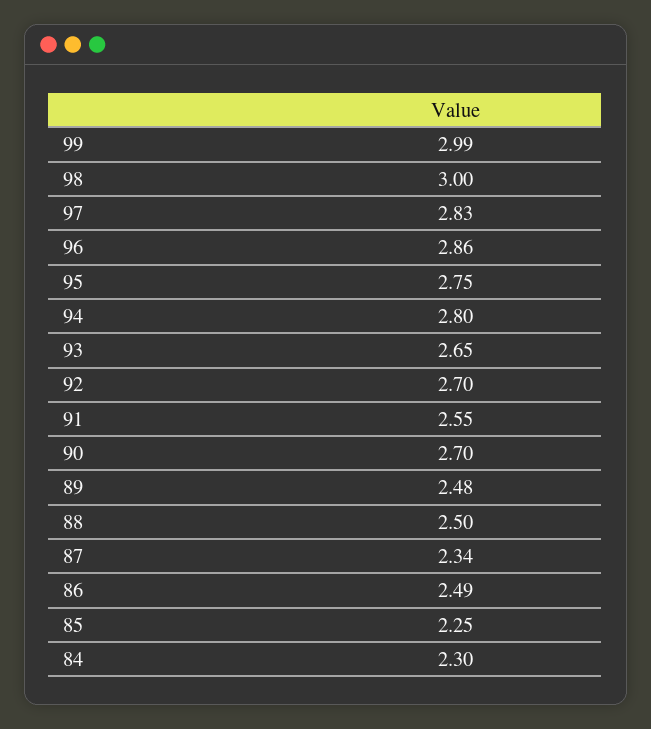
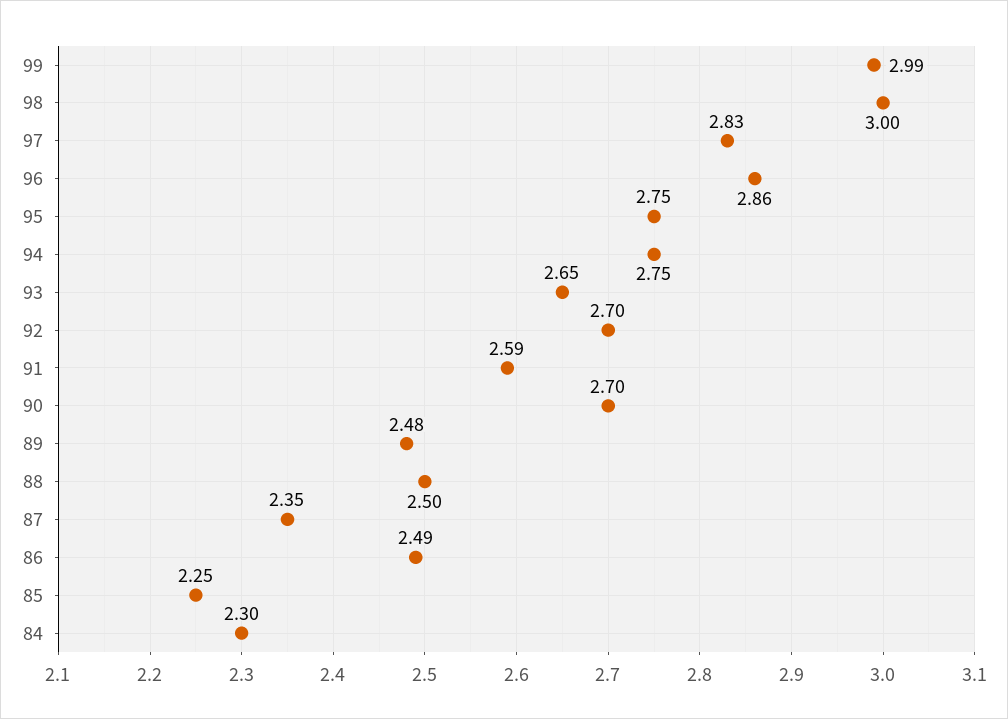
  {
    "99": 2.99,
    "98": 3,
    "97": 2.83,
    "96": 2.86,
    "95": 2.75,
-   "94": 2.8,
+   "94": 2.75,
    "93": 2.65,
    "92": 2.7,
-   "91": 2.55,
+   "91": 2.59,
    "90": 2.7,
    "89": 2.48,
    "88": 2.5,
-   "87": 2.34,
+   "87": 2.35,
    "86": 2.49,
    "85": 2.25,
    "84": 2.3
  }

